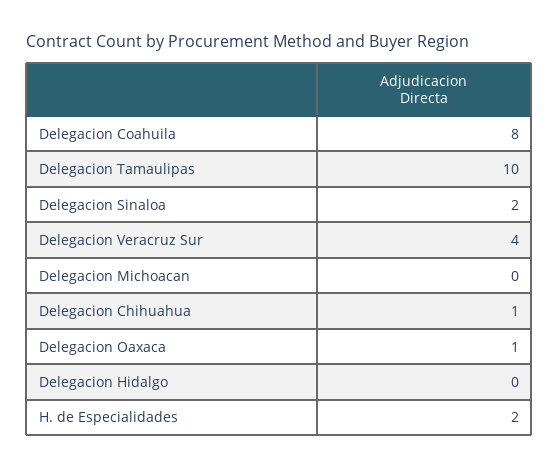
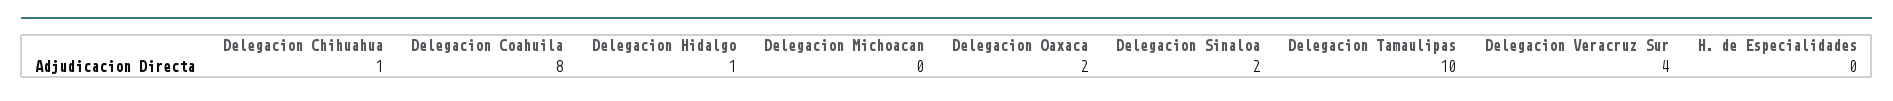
  {
    "Delegacion Coahuila": 8,
    "Delegacion Tamaulipas": 10,
    "Delegacion Sinaloa": 2,
    "Delegacion Veracruz Sur": 4,
    "Delegacion Michoacan": 0,
    "Delegacion Chihuahua": 1,
-   "Delegacion Oaxaca": 1,
+   "Delegacion Oaxaca": 2,
-   "Delegacion Hidalgo": 0,
+   "Delegacion Hidalgo": 1,
-   "H. de Especialidades": 2
+   "H. de Especialidades": 0
  }

